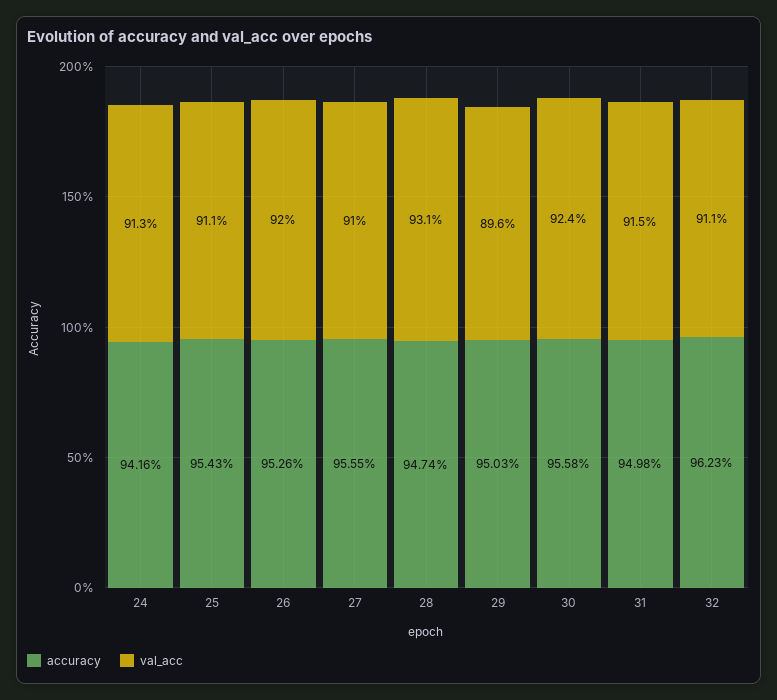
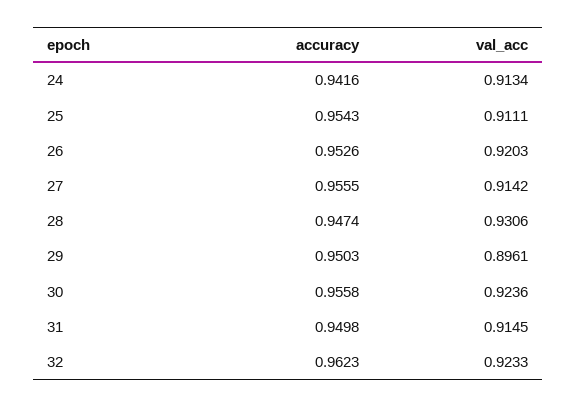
  {
    "accuracy": {
      "24": 0.9416,
      "25": 0.9543,
      "26": 0.9526,
      "27": 0.9555,
      "28": 0.9474,
      "29": 0.9503,
      "30": 0.9558,
      "31": 0.9498,
      "32": 0.9623
    },
    "val_acc": {
      "24": 0.9134,
      "25": 0.9111,
      "26": 0.9203,
-     "27": 0.91,
+     "27": 0.9142,
      "28": 0.9306,
      "29": 0.8961,
      "30": 0.9236,
      "31": 0.9145,
-     "32": 0.911
+     "32": 0.9233
    }
  }

